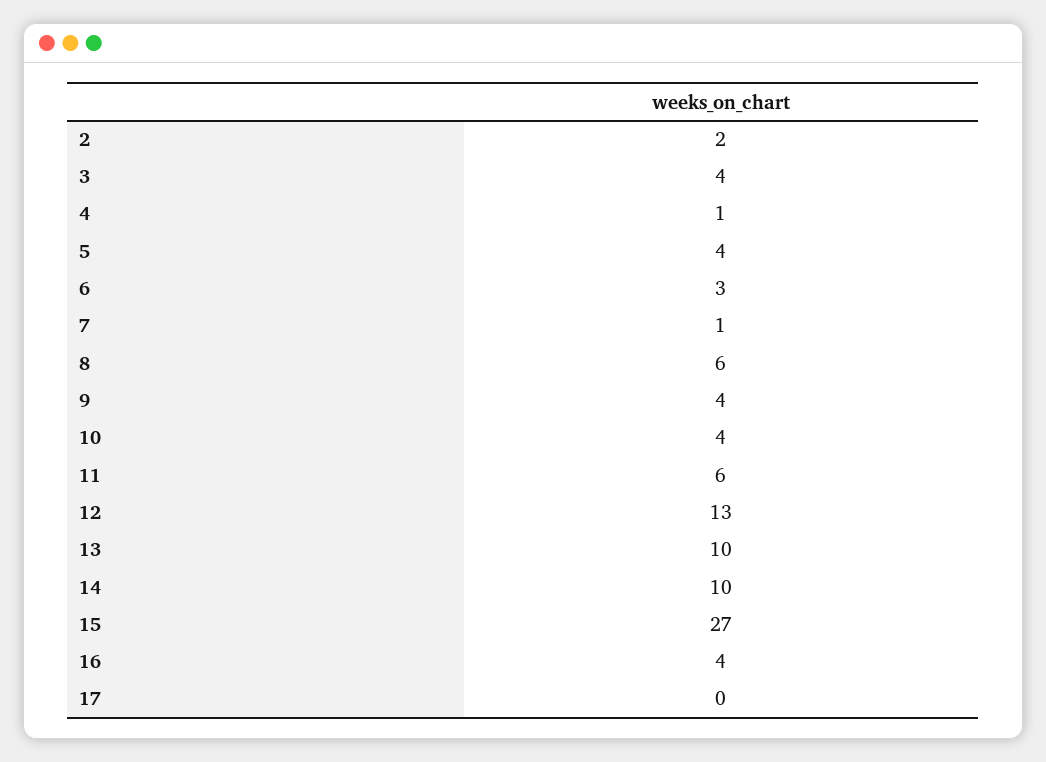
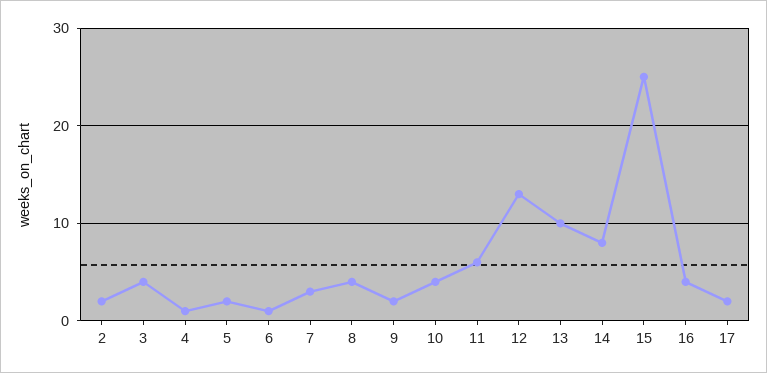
  {
    "2": 2,
    "3": 4,
    "4": 1,
-   "5": 4,
+   "5": 2,
-   "6": 3,
+   "6": 1,
-   "7": 1,
+   "7": 3,
-   "8": 6,
+   "8": 4,
-   "9": 4,
+   "9": 2,
    "10": 4,
    "11": 6,
    "12": 13,
    "13": 10,
-   "14": 10,
+   "14": 8,
-   "15": 27,
+   "15": 25,
    "16": 4,
-   "17": 0
+   "17": 2
  }

